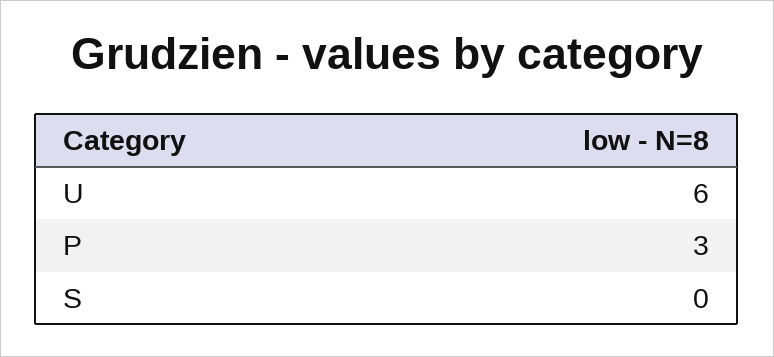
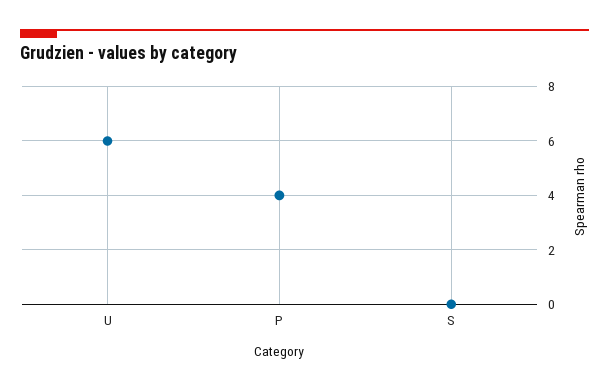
  {
    "U": 6,
-   "P": 3,
+   "P": 4,
    "S": 0
  }

